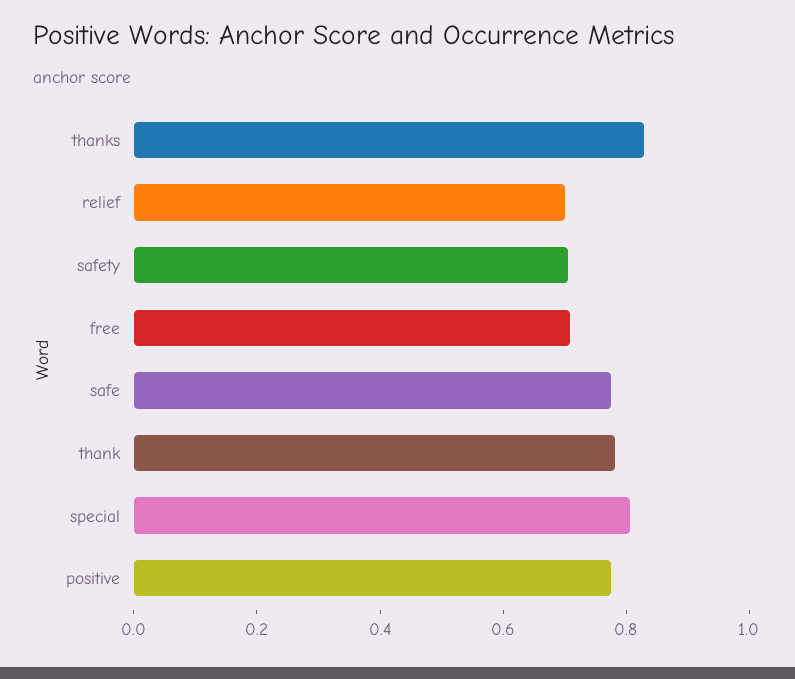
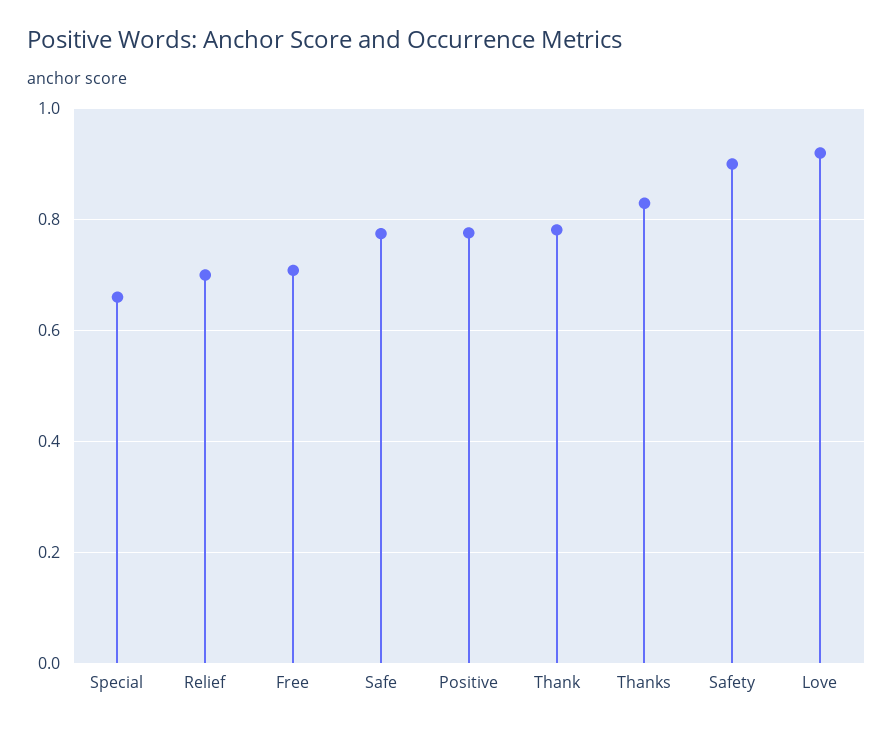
  {
    "thanks": 0.82,
    "relief": 0.7,
-   "safety": 0.7,
+   "safety": 0.9,
    "free": 0.7,
    "safe": 0.78,
    "thank": 0.78,
-   "special": 0.8,
+   "special": 0.66,
-   "positive": 0.78
+   "positive": 0.78,
+   "Love": 0.92
  }

